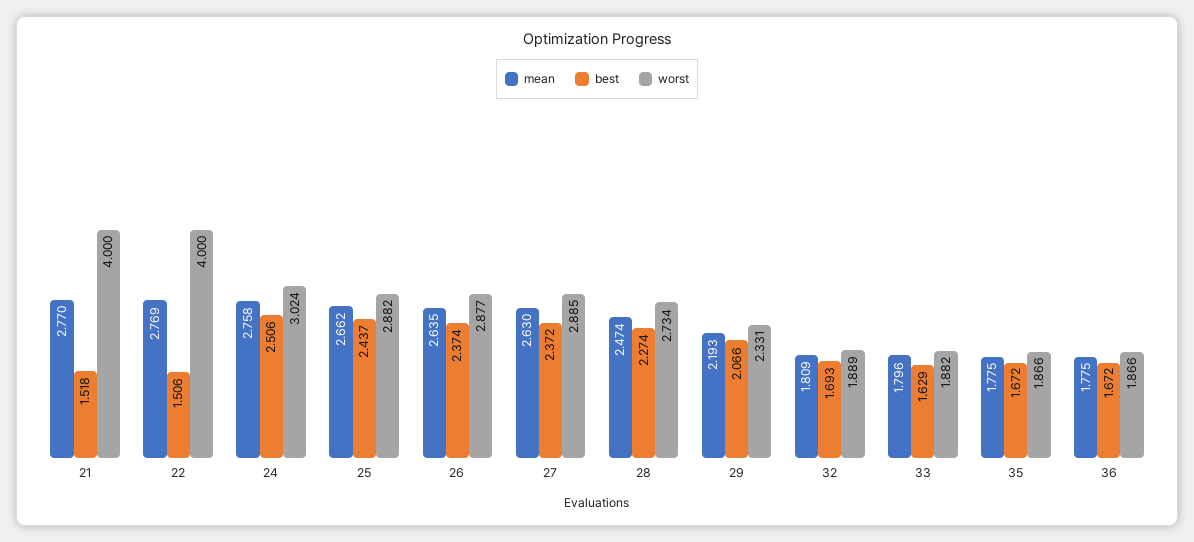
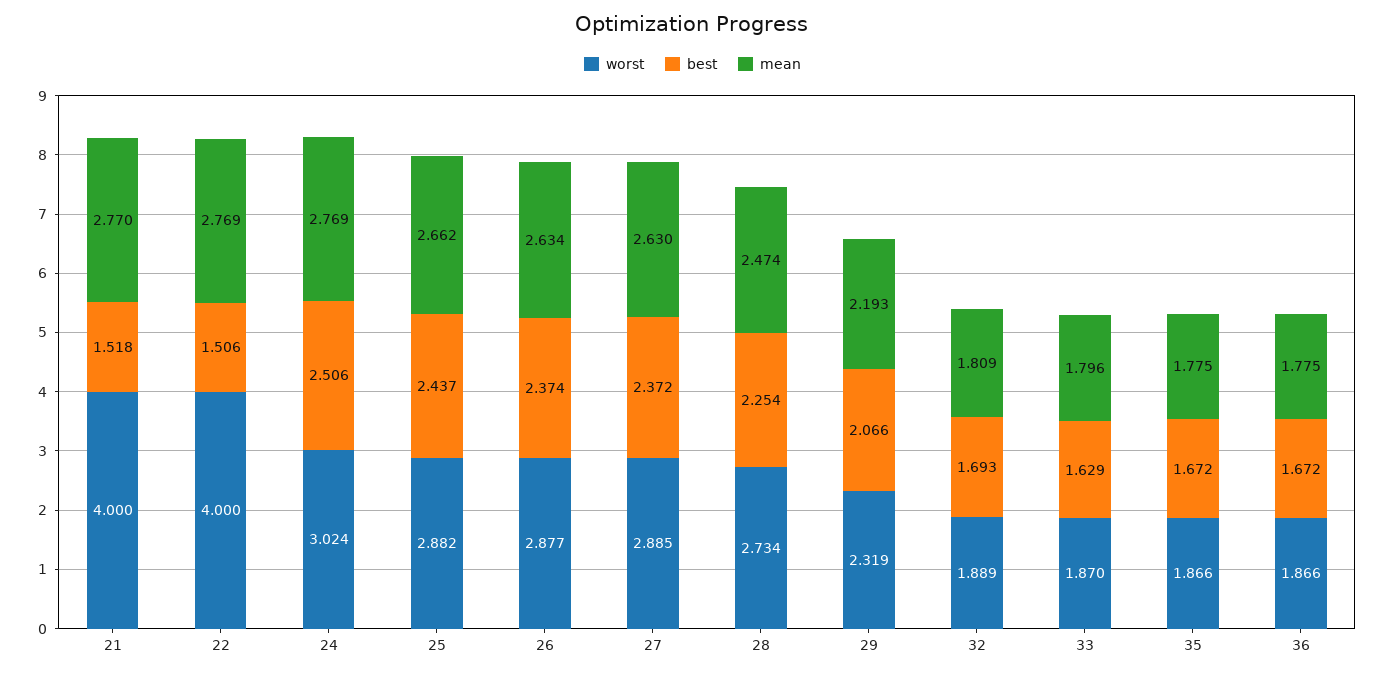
  {
    "mean": {
      "21": 2.77,
      "22": 2.769,
-     "24": 2.758,
+     "24": 2.769,
      "25": 2.662,
-     "26": 2.635,
+     "26": 2.634,
      "27": 2.63,
      "28": 2.474,
      "29": 2.193,
      "32": 1.809,
      "33": 1.796,
      "35": 1.775,
      "36": 1.775
    },
    "best": {
      "21": 1.518,
      "22": 1.506,
      "24": 2.506,
      "25": 2.437,
      "26": 2.374,
      "27": 2.372,
-     "28": 2.274,
+     "28": 2.254,
      "29": 2.066,
      "32": 1.693,
      "33": 1.629,
      "35": 1.672,
      "36": 1.672
    },
    "worst": {
      "21": 4,
      "22": 4,
      "24": 3.024,
      "25": 2.882,
      "26": 2.877,
      "27": 2.885,
      "28": 2.734,
-     "29": 2.331,
+     "29": 2.319,
      "32": 1.889,
-     "33": 1.882,
+     "33": 1.87,
      "35": 1.866,
      "36": 1.866
    }
  }

